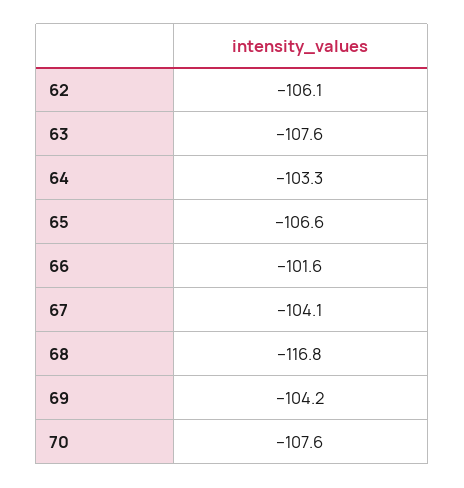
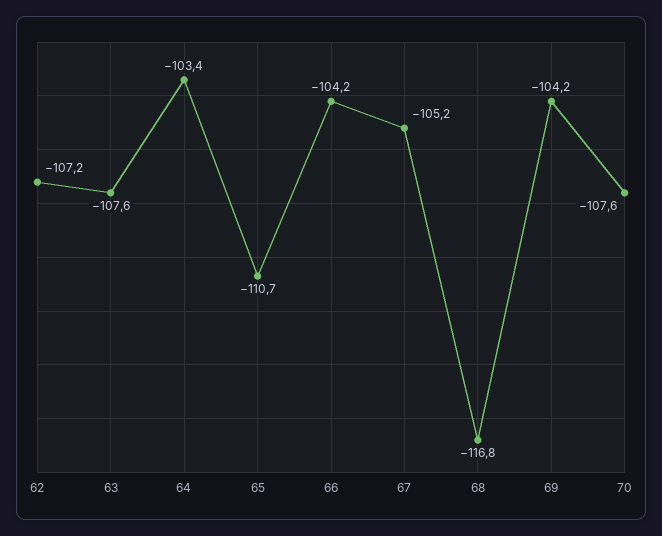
  {
-   "62": -106.1,
+   "62": -107.2,
    "63": -107.6,
-   "64": -103.3,
+   "64": -103.4,
-   "65": -106.6,
+   "65": -110.7,
-   "66": -101.6,
+   "66": -104.2,
-   "67": -104.1,
+   "67": -105.2,
    "68": -116.8,
    "69": -104.2,
    "70": -107.6
  }

